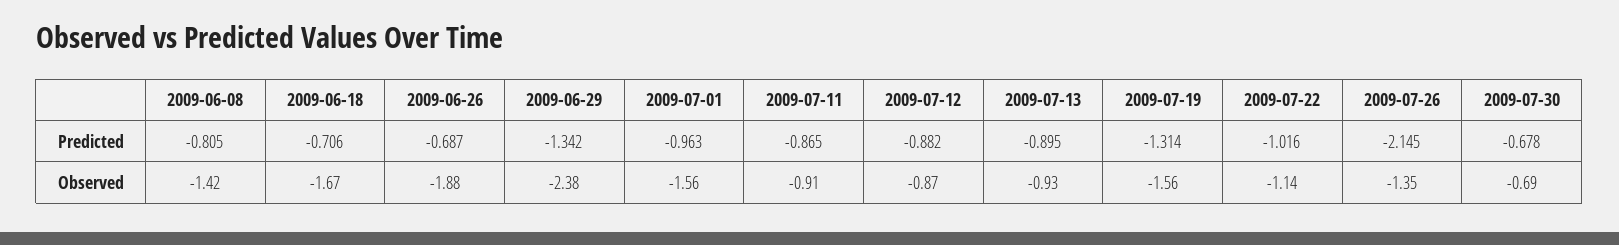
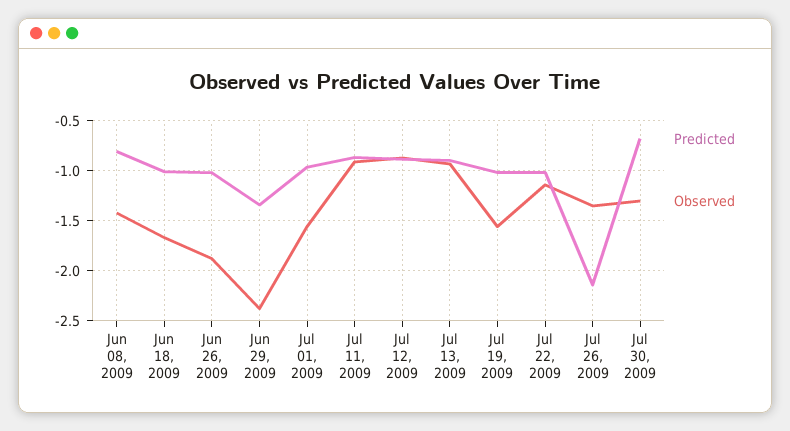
  {
    "Predicted": {
      "2009-06-08": -0.805,
-     "2009-06-18": -0.706,
+     "2009-06-18": -1,
-     "2009-06-26": -0.687,
+     "2009-06-26": -1,
      "2009-06-29": -1.342,
      "2009-07-01": -0.963,
      "2009-07-11": -0.865,
      "2009-07-12": -0.882,
      "2009-07-13": -0.895,
-     "2009-07-19": -1.314,
+     "2009-07-19": -1,
      "2009-07-22": -1.016,
      "2009-07-26": -2.145,
      "2009-07-30": -0.678
    },
    "Observed": {
      "2009-06-08": -1.42,
      "2009-06-18": -1.67,
      "2009-06-26": -1.88,
      "2009-06-29": -2.38,
      "2009-07-01": -1.56,
      "2009-07-11": -0.91,
      "2009-07-12": -0.87,
      "2009-07-13": -0.93,
      "2009-07-19": -1.56,
      "2009-07-22": -1.14,
      "2009-07-26": -1.35,
-     "2009-07-30": -0.69
+     "2009-07-30": -1.3
    }
  }

